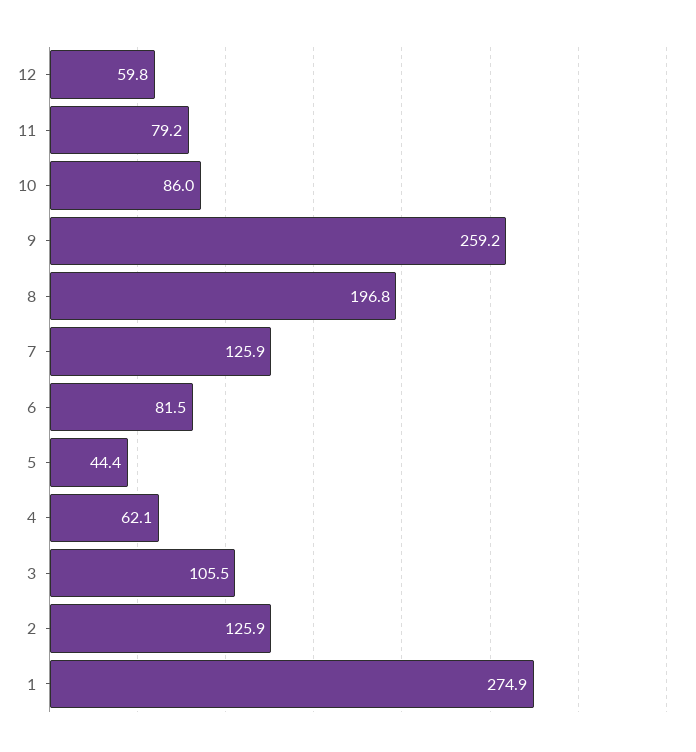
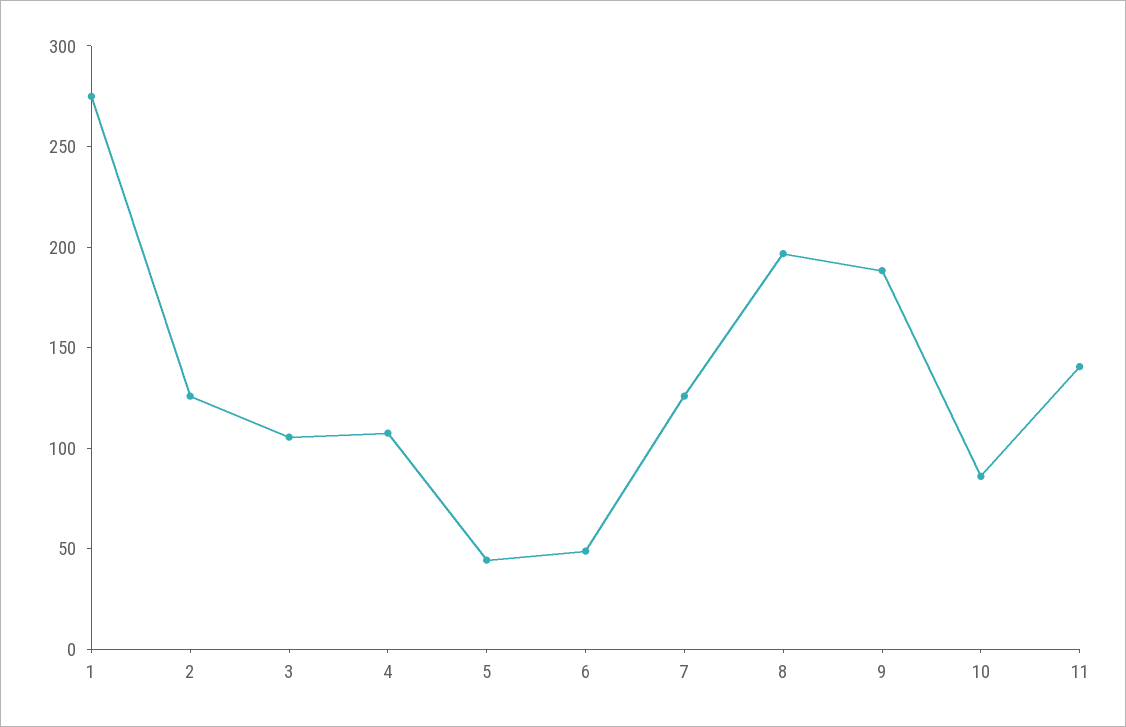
  {
-   "12": 59.8,
-   "11": 79.2,
+   "11": 140,
    "10": 86,
-   "9": 259.2,
+   "9": 190,
    "8": 196.8,
    "7": 125.9,
-   "6": 81.5,
+   "6": 50,
    "5": 44.4,
-   "4": 62.1,
+   "4": 110,
    "3": 105.5,
    "2": 125.9,
    "1": 274.9
  }

